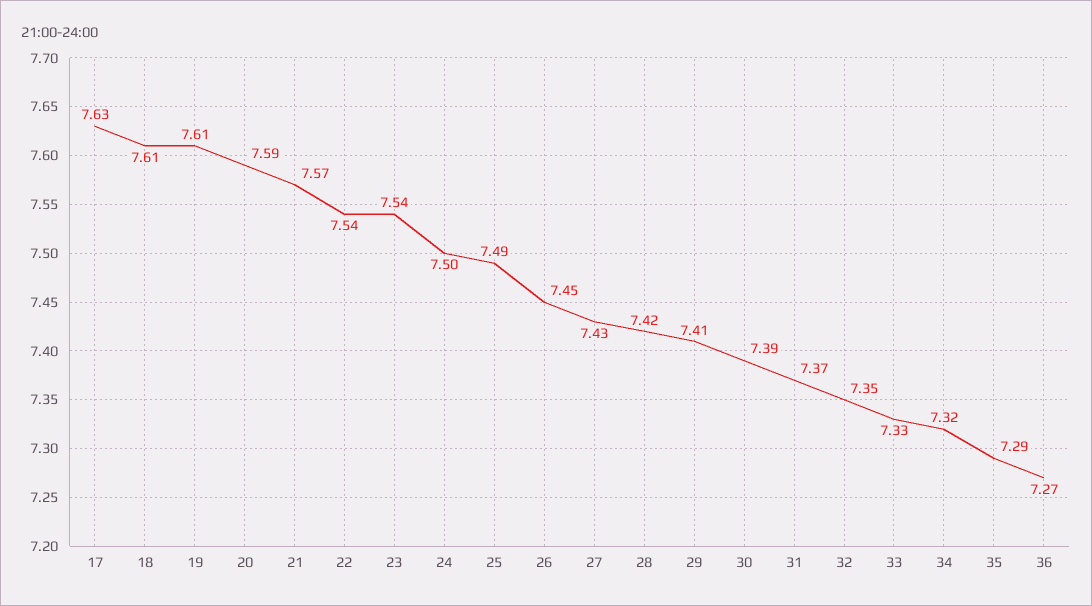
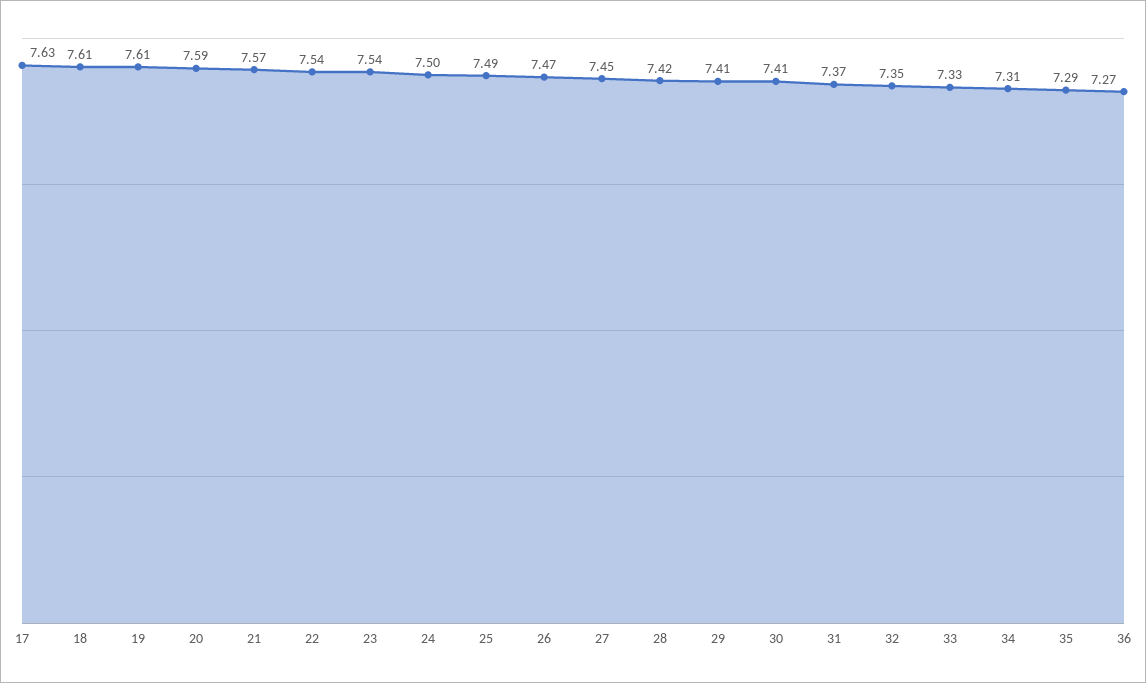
  {
    "17": 7.63,
    "18": 7.61,
    "19": 7.61,
    "20": 7.59,
    "21": 7.57,
    "22": 7.54,
    "23": 7.54,
    "24": 7.5,
    "25": 7.49,
-   "26": 7.45,
+   "26": 7.47,
-   "27": 7.43,
+   "27": 7.45,
    "28": 7.42,
    "29": 7.41,
-   "30": 7.39,
+   "30": 7.41,
    "31": 7.37,
    "32": 7.35,
    "33": 7.33,
-   "34": 7.32,
+   "34": 7.31,
    "35": 7.29,
    "36": 7.27
  }

